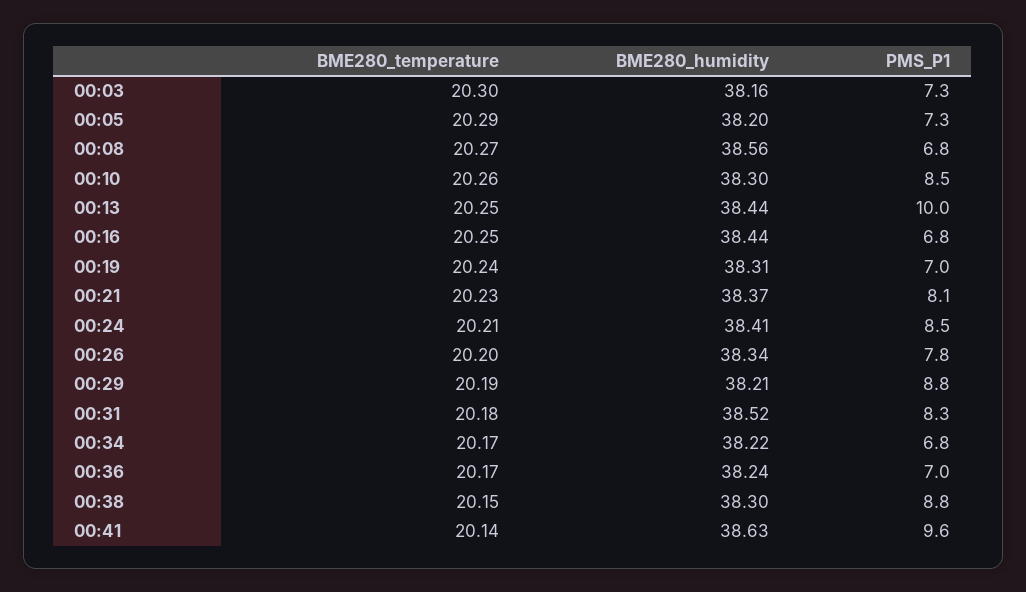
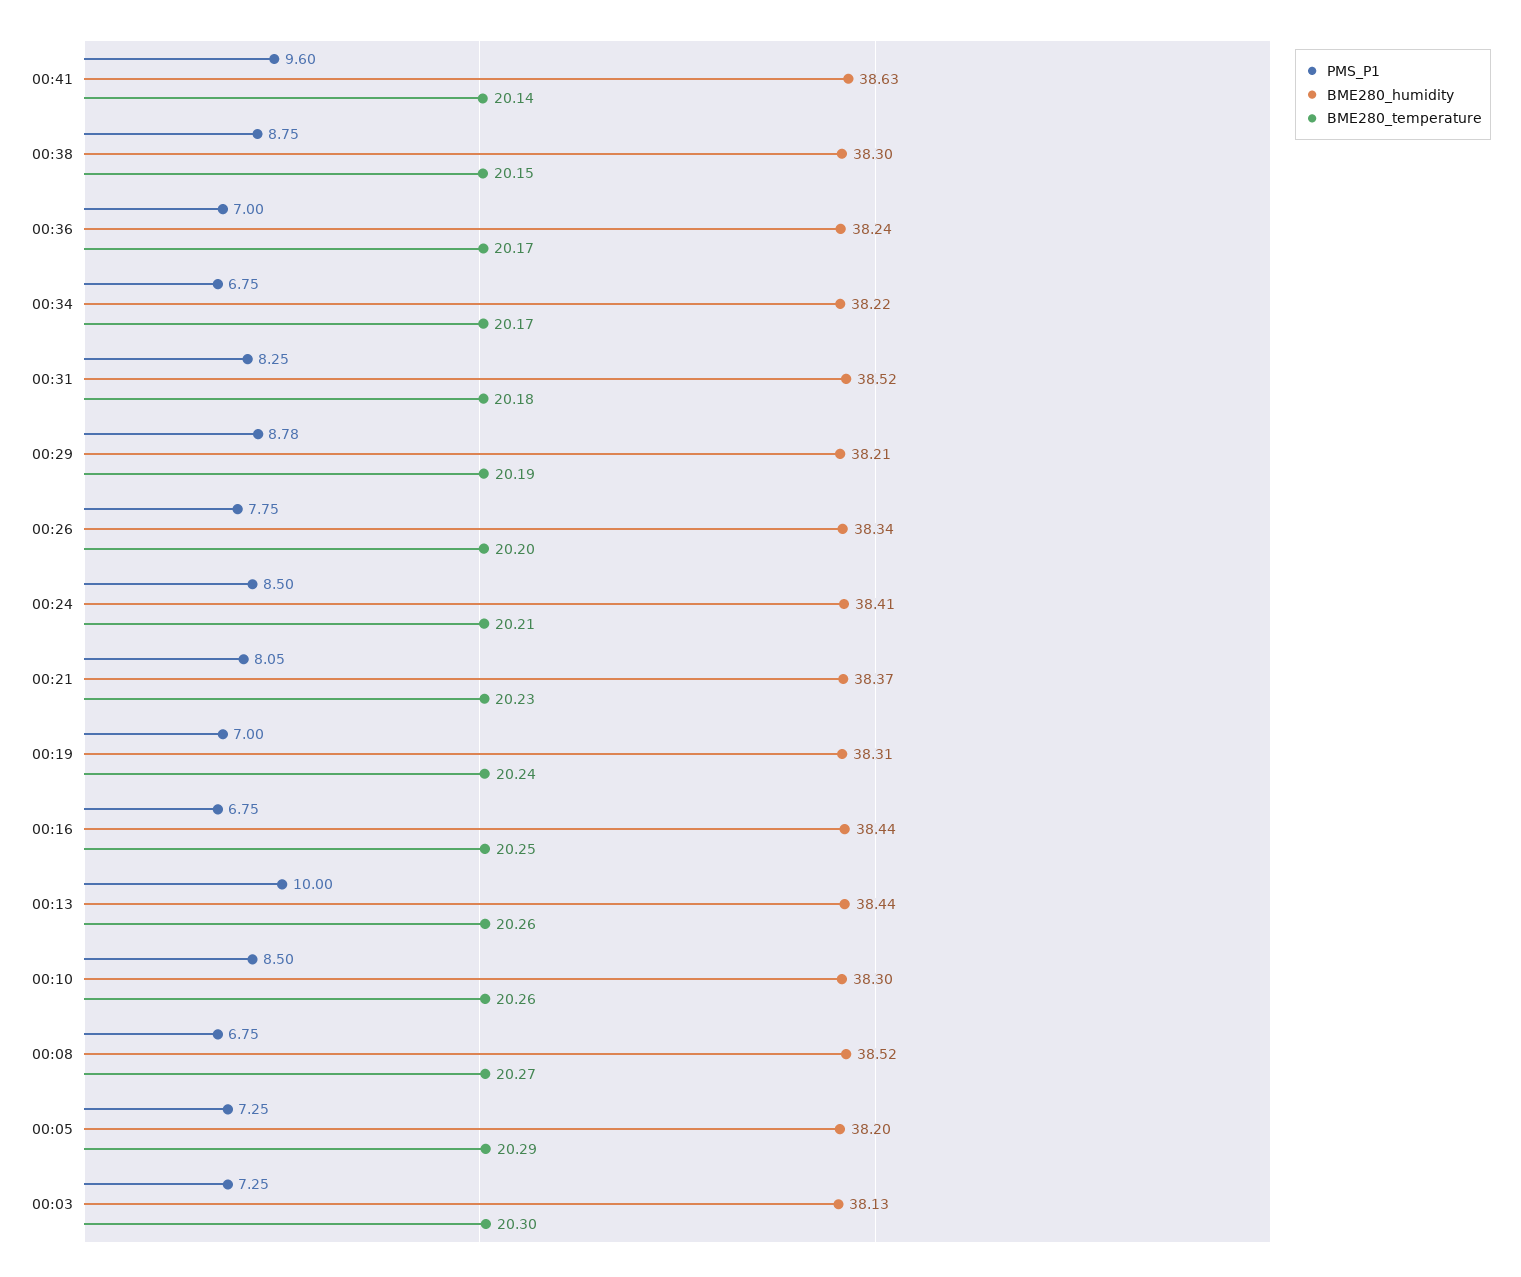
  {
    "BME280_temperature": {
      "00:03": 20.3,
      "00:05": 20.29,
      "00:08": 20.27,
      "00:10": 20.26,
-     "00:13": 20.25,
+     "00:13": 20.26,
      "00:16": 20.25,
      "00:19": 20.24,
      "00:21": 20.23,
      "00:24": 20.21,
      "00:26": 20.2,
      "00:29": 20.19,
      "00:31": 20.18,
      "00:34": 20.17,
      "00:36": 20.17,
      "00:38": 20.15,
      "00:41": 20.14
    },
    "BME280_humidity": {
-     "00:03": 38.16,
+     "00:03": 38.13,
      "00:05": 38.2,
-     "00:08": 38.56,
+     "00:08": 38.52,
      "00:10": 38.3,
      "00:13": 38.44,
      "00:16": 38.44,
      "00:19": 38.31,
      "00:21": 38.37,
      "00:24": 38.41,
      "00:26": 38.34,
      "00:29": 38.21,
      "00:31": 38.52,
      "00:34": 38.22,
      "00:36": 38.24,
      "00:38": 38.3,
      "00:41": 38.63
    },
    "PMS_P1": {
      "00:03": 7.25,
      "00:05": 7.25,
      "00:08": 6.75,
      "00:10": 8.5,
      "00:13": 10,
      "00:16": 6.75,
      "00:19": 7,
      "00:21": 8.05,
      "00:24": 8.5,
      "00:26": 7.75,
      "00:29": 8.78,
      "00:31": 8.25,
      "00:34": 6.75,
      "00:36": 7,
      "00:38": 8.75,
      "00:41": 9.6
    }
  }

